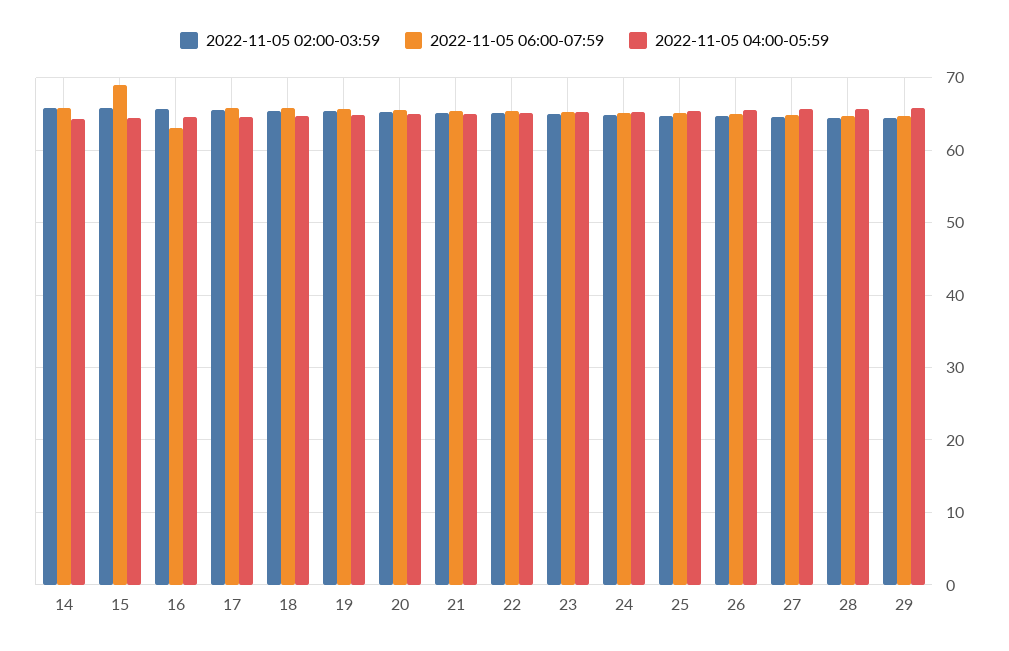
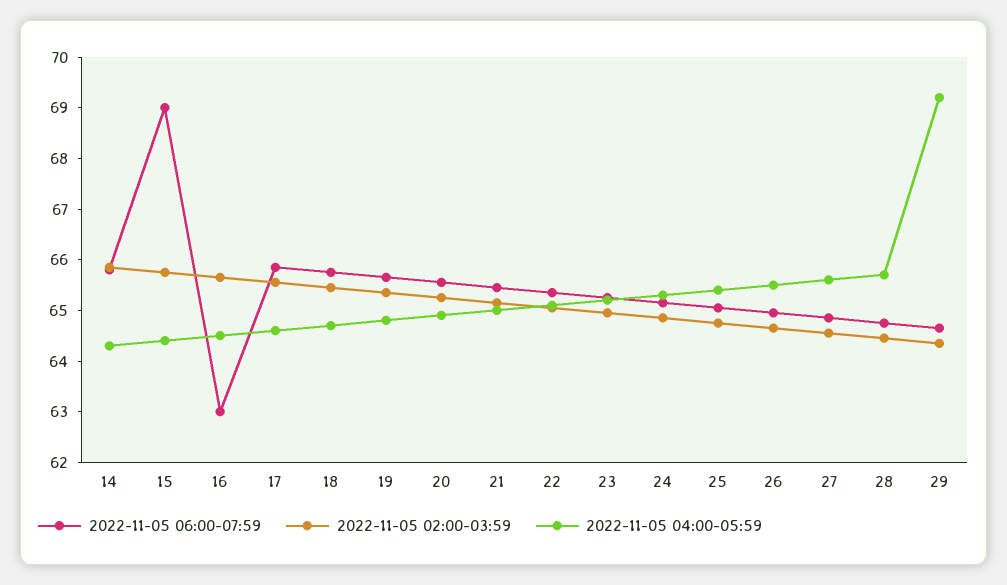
  {
    "2022-11-05 02:00-03:59": {
      "14": 65.8,
      "15": 65.8,
      "16": 65.6,
      "17": 65.6,
      "18": 65.4,
      "19": 65.4,
      "20": 65.2,
      "21": 65.2,
      "22": 65,
      "23": 65,
      "24": 64.8,
      "25": 64.8,
      "26": 64.6,
      "27": 64.6,
      "28": 64.4,
      "29": 64.4
    },
    "2022-11-05 06:00-07:59": {
      "14": 65.8,
      "15": 69,
      "16": 63,
      "17": 65.8,
      "18": 65.8,
      "19": 65.6,
      "20": 65.6,
      "21": 65.4,
      "22": 65.4,
      "23": 65.2,
      "24": 65.2,
      "25": 65,
      "26": 65,
      "27": 64.8,
      "28": 64.8,
      "29": 64.6
    },
    "2022-11-05 04:00-05:59": {
      "14": 64.4,
      "15": 64.4,
      "16": 64.6,
      "17": 64.6,
      "18": 64.8,
      "19": 64.8,
      "20": 65,
      "21": 65,
      "22": 65.2,
      "23": 65.2,
      "24": 65.4,
      "25": 65.4,
      "26": 65.6,
      "27": 65.6,
      "28": 65.8,
-     "29": 66
+     "29": 69.2
    }
  }

